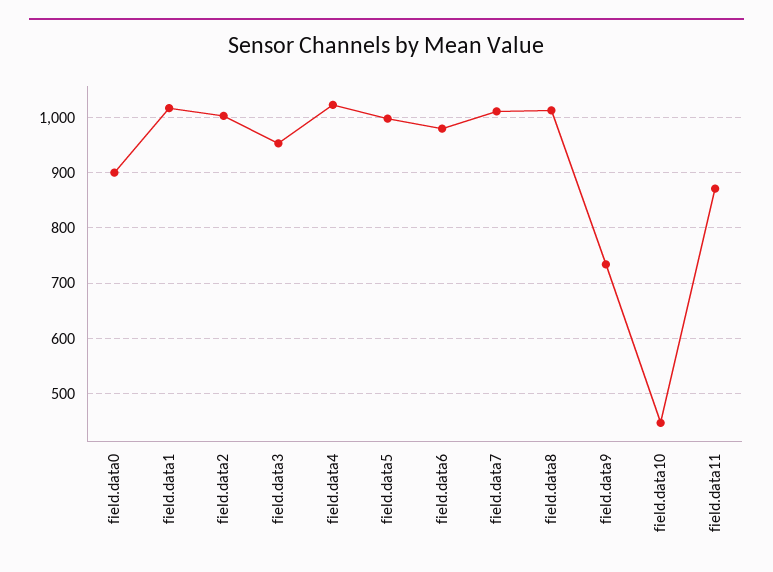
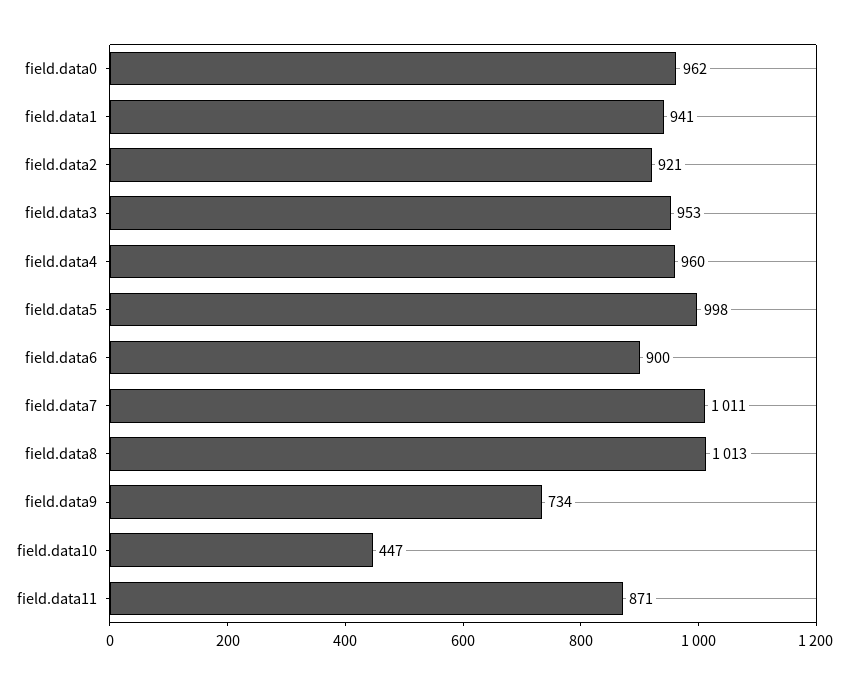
  {
-   "field.data0": 900,
+   "field.data0": 962,
-   "field.data1": 1020,
+   "field.data1": 941,
-   "field.data2": 1000,
+   "field.data2": 921,
    "field.data3": 953,
-   "field.data4": 1020,
+   "field.data4": 960,
    "field.data5": 998,
-   "field.data6": 980,
+   "field.data6": 900,
    "field.data7": 1011,
    "field.data8": 1013,
    "field.data9": 734,
    "field.data10": 447,
    "field.data11": 871
  }

